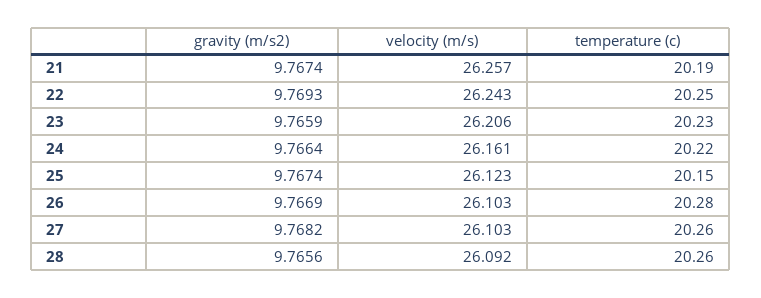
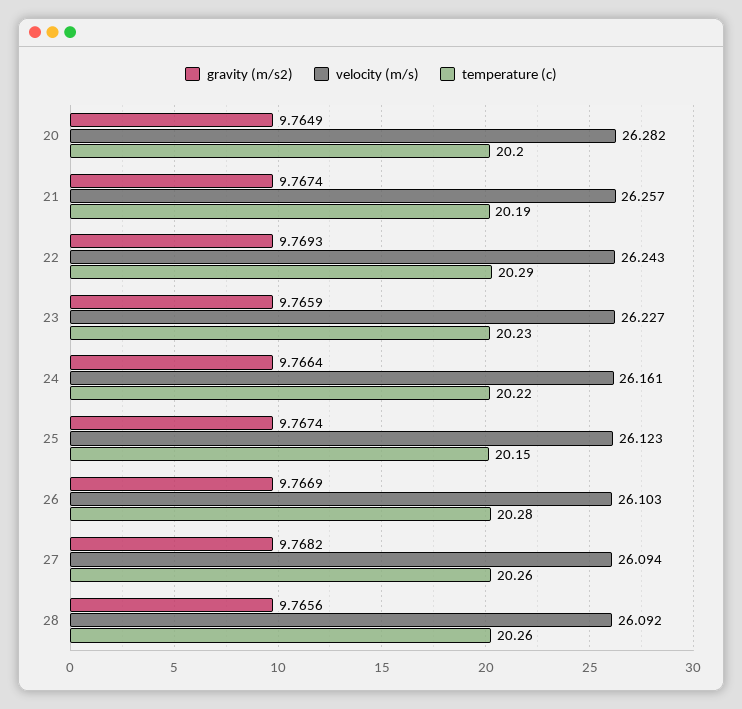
  {
    "gravity (m/s2)": {
      "21": 9.7674,
      "22": 9.7693,
      "23": 9.7659,
      "24": 9.7664,
      "25": 9.7674,
      "26": 9.7669,
      "27": 9.7682,
-     "28": 9.7656
+     "28": 9.7656,
+     "20": 9.7649
    },
    "velocity (m/s)": {
      "21": 26.257,
      "22": 26.243,
-     "23": 26.206,
+     "23": 26.227,
      "24": 26.161,
      "25": 26.123,
      "26": 26.103,
-     "27": 26.103,
+     "27": 26.094,
-     "28": 26.092
+     "28": 26.092,
+     "20": 26.282
    },
    "temperature (c)": {
      "21": 20.19,
-     "22": 20.25,
+     "22": 20.29,
      "23": 20.23,
      "24": 20.22,
      "25": 20.15,
      "26": 20.28,
      "27": 20.26,
-     "28": 20.26
+     "28": 20.26,
+     "20": 20.2
    }
  }

